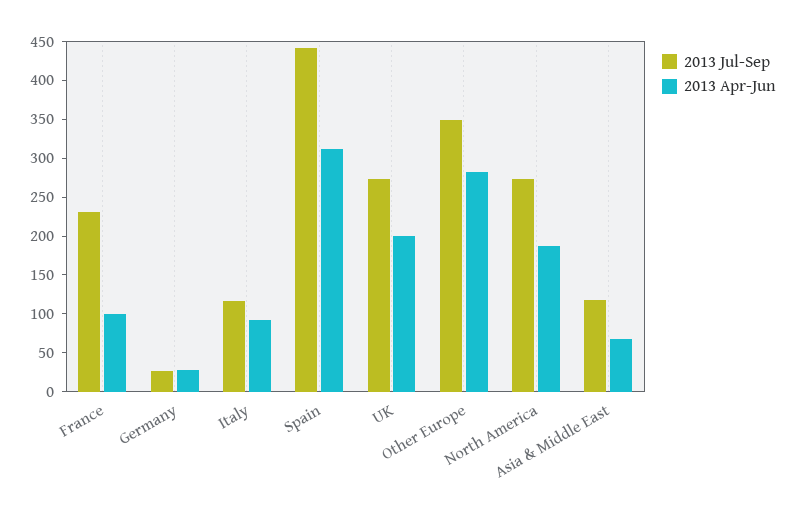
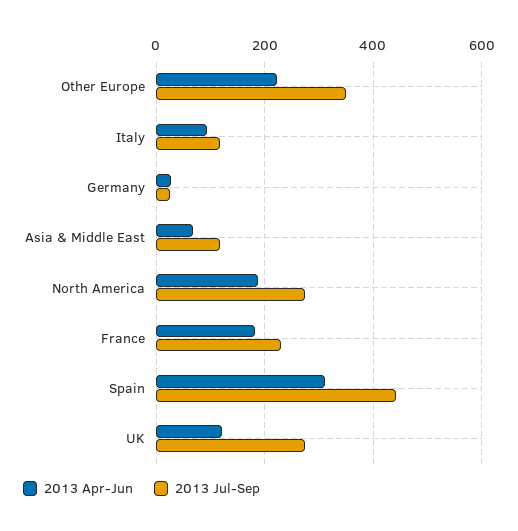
  {
    "2013 Jul-Sep": {
      "France": 240,
      "Germany": 20,
      "Italy": 120,
      "Spain": 440,
      "UK": 280,
      "Other Europe": 340,
      "North America": 280,
      "Asia & Middle East": 120
    },
    "2013 Apr-Jun": {
-     "France": 100,
+     "France": 180,
      "Germany": 20,
      "Italy": 100,
      "Spain": 320,
-     "UK": 200,
+     "UK": 120,
-     "Other Europe": 275,
+     "Other Europe": 220,
      "North America": 180,
      "Asia & Middle East": 60
    }
  }

